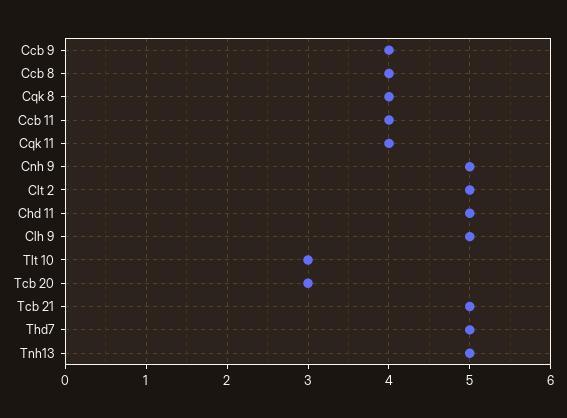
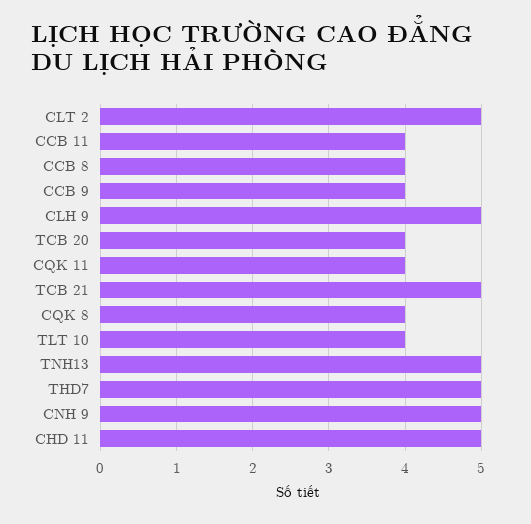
  {
    "Ccb 9": 4,
    "Ccb 8": 4,
    "Cqk 8": 4,
    "Ccb 11": 4,
    "Cqk 11": 4,
    "Cnh 9": 5,
    "Clt 2": 5,
    "Chd 11": 5,
    "Clh 9": 5,
-   "Tlt 10": 3,
+   "Tlt 10": 4,
-   "Tcb 20": 3,
+   "Tcb 20": 4,
    "Tcb 21": 5,
    "Thd7": 5,
    "Tnh13": 5
  }

